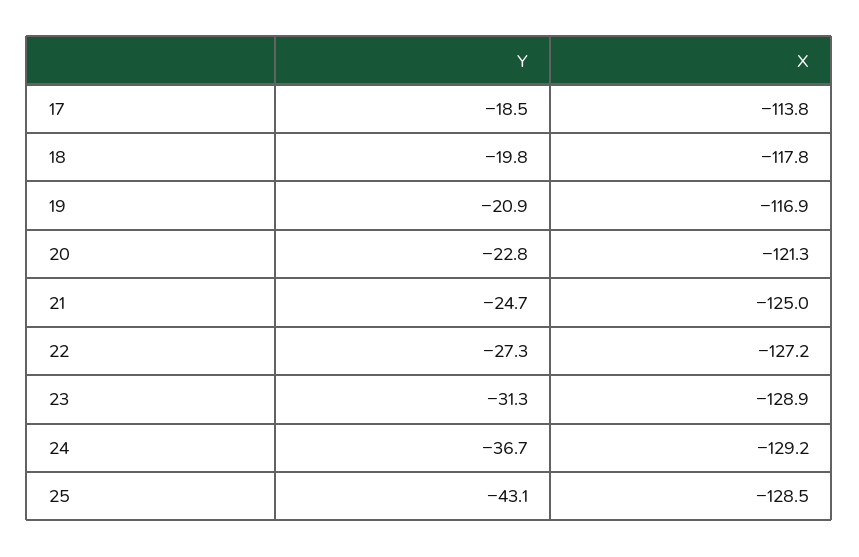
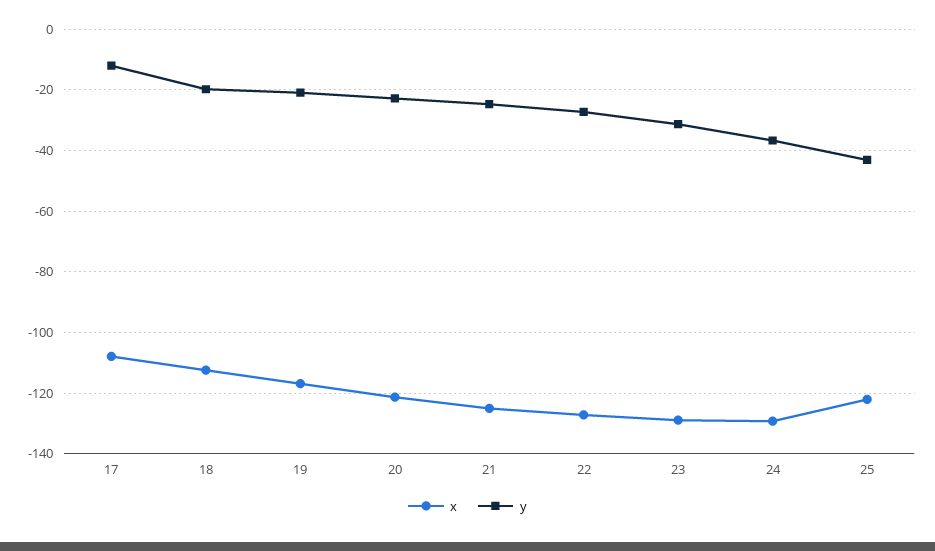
  {
    "Y": {
-     "17": -18.5,
+     "17": -12,
      "18": -19.8,
      "19": -20.9,
      "20": -22.8,
      "21": -24.7,
      "22": -27.3,
      "23": -31.3,
      "24": -36.7,
      "25": -43.1
    },
    "X": {
-     "17": -113.8,
+     "17": -108,
-     "18": -117.8,
+     "18": -112,
      "19": -116.9,
      "20": -121.3,
      "21": -125,
      "22": -127.2,
      "23": -128.9,
      "24": -129.2,
-     "25": -128.5
+     "25": -122
    }
  }

